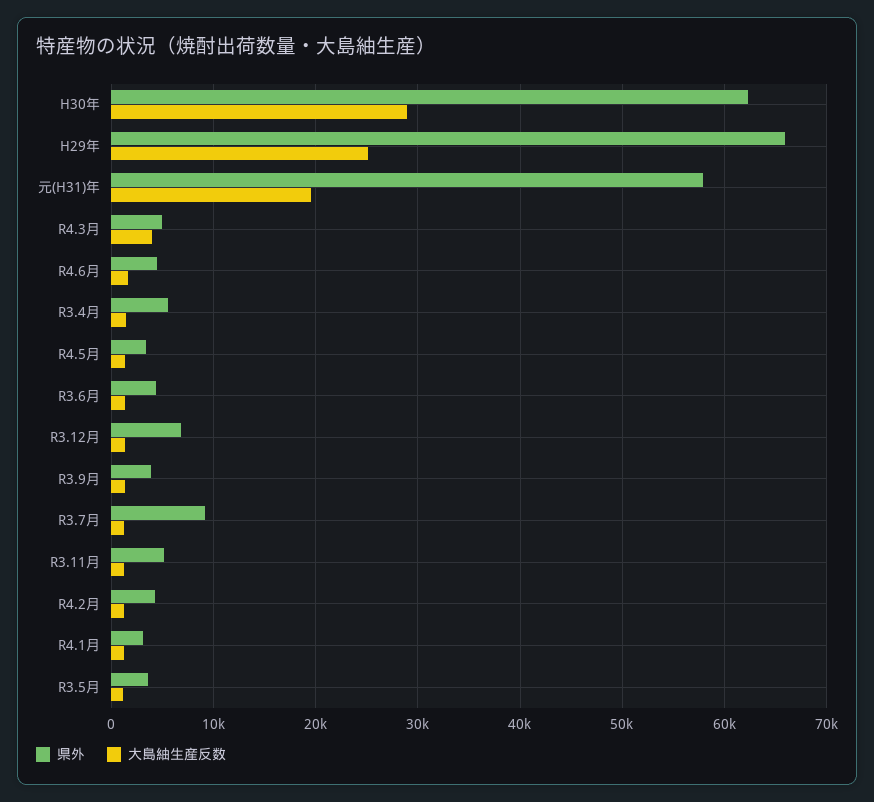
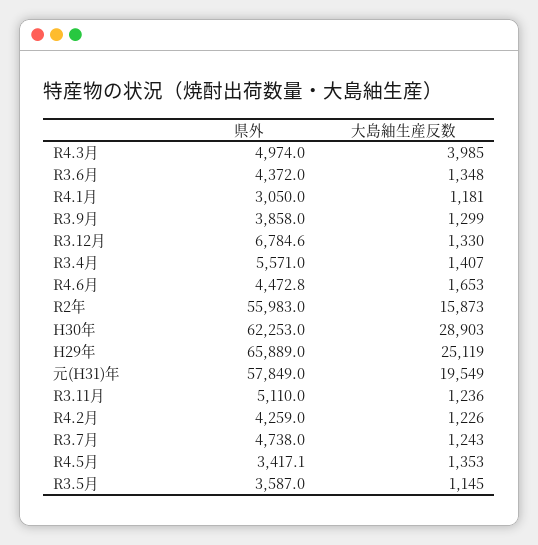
  {
    "県外": {
      "H30年": 62253,
      "H29年": 65889,
      "元(H31)年": 57849,
      "R4.3月": 4974,
      "R4.6月": 4472.8,
      "R3.4月": 5571,
      "R4.5月": 3417.1,
      "R3.6月": 4372,
      "R3.12月": 6784.6,
      "R3.9月": 3858,
-     "R3.7月": 9000,
+     "R3.7月": 4738,
      "R3.11月": 5110,
      "R4.2月": 4259,
      "R4.1月": 3050,
-     "R3.5月": 3587
+     "R3.5月": 3587,
+     "R2年": 55983
    },
    "大島紬生産反数": {
      "H30年": 28903,
      "H29年": 25119,
      "元(H31)年": 19549,
      "R4.3月": 3985,
      "R4.6月": 1653,
      "R3.4月": 1407,
      "R4.5月": 1353,
      "R3.6月": 1348,
      "R3.12月": 1330,
      "R3.9月": 1299,
      "R3.7月": 1243,
      "R3.11月": 1236,
      "R4.2月": 1226,
      "R4.1月": 1181,
-     "R3.5月": 1145
+     "R3.5月": 1145,
+     "R2年": 15873
    }
  }

